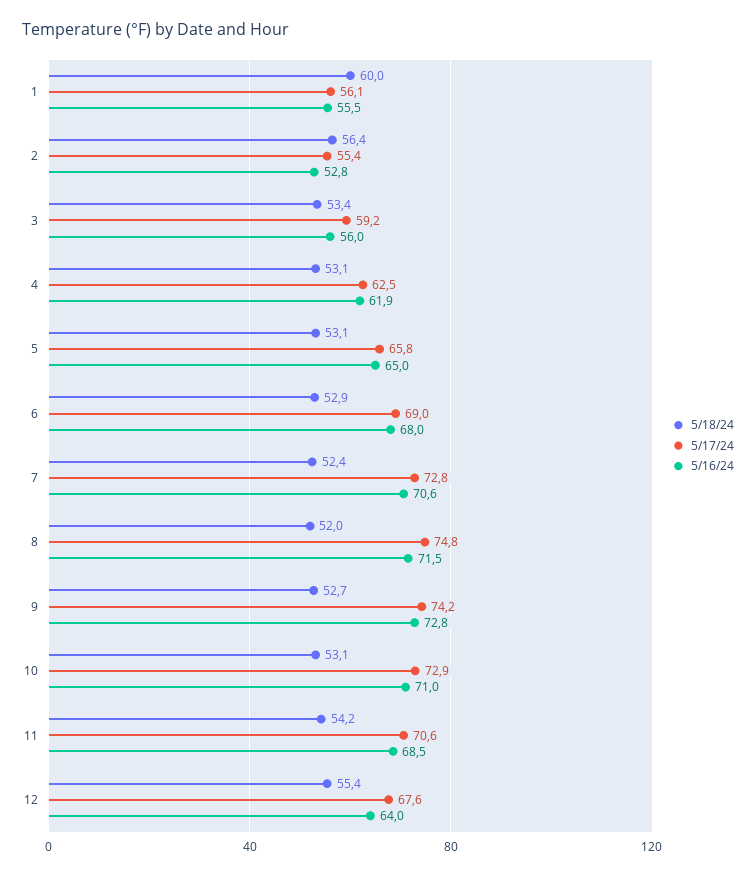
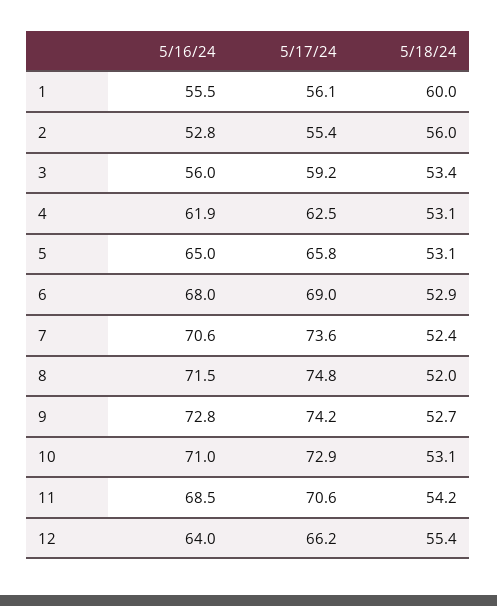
  {
    "5/18/24": {
      "1": 60,
-     "2": 56.4,
+     "2": 56,
      "3": 53.4,
      "4": 53.1,
      "5": 53.1,
      "6": 52.9,
      "7": 52.4,
      "8": 52,
      "9": 52.7,
      "10": 53.1,
      "11": 54.2,
      "12": 55.4
    },
    "5/17/24": {
      "1": 56.1,
      "2": 55.4,
      "3": 59.2,
      "4": 62.5,
      "5": 65.8,
      "6": 69,
-     "7": 72.8,
+     "7": 73.6,
      "8": 74.8,
      "9": 74.2,
      "10": 72.9,
      "11": 70.6,
-     "12": 67.6
+     "12": 66.2
    },
    "5/16/24": {
      "1": 55.5,
      "2": 52.8,
      "3": 56,
      "4": 61.9,
      "5": 65,
      "6": 68,
      "7": 70.6,
      "8": 71.5,
      "9": 72.8,
      "10": 71,
      "11": 68.5,
      "12": 64
    }
  }

